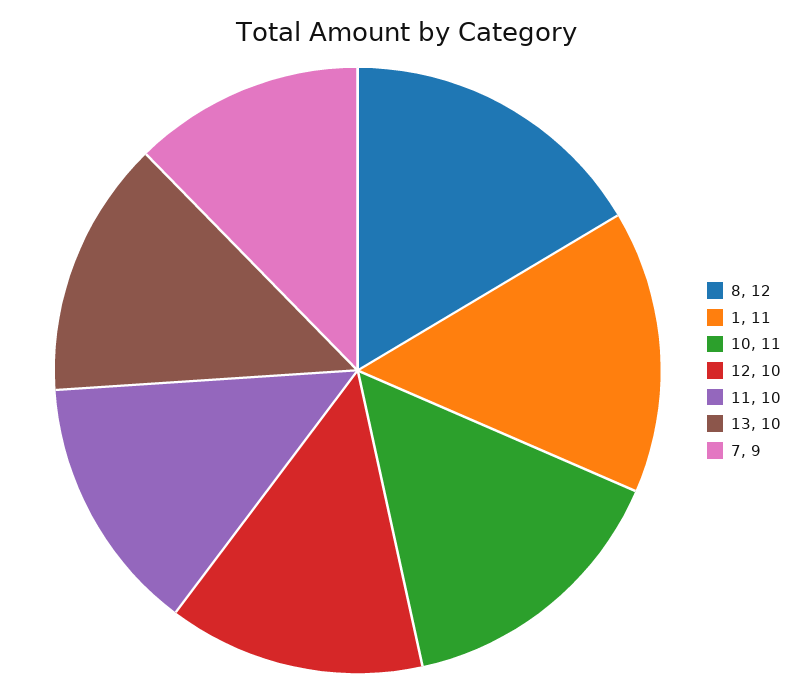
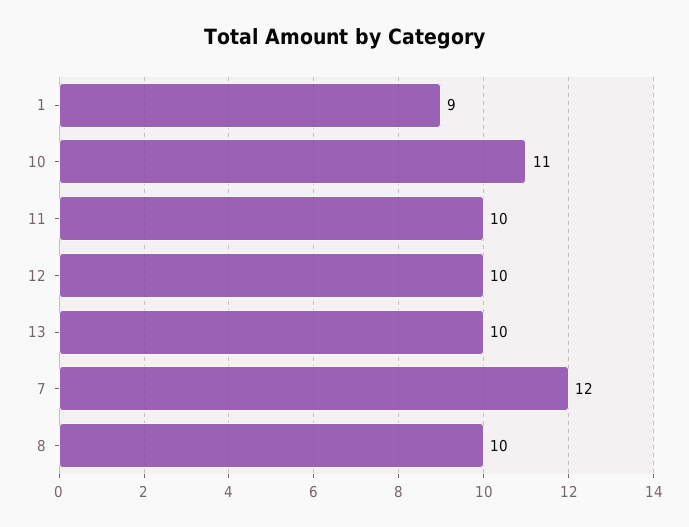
  {
-   "8": 12,
+   "8": 10,
-   "1": 11,
+   "1": 9,
    "10": 11,
    "12": 10,
    "11": 10,
    "13": 10,
-   "7": 9
+   "7": 12
  }

